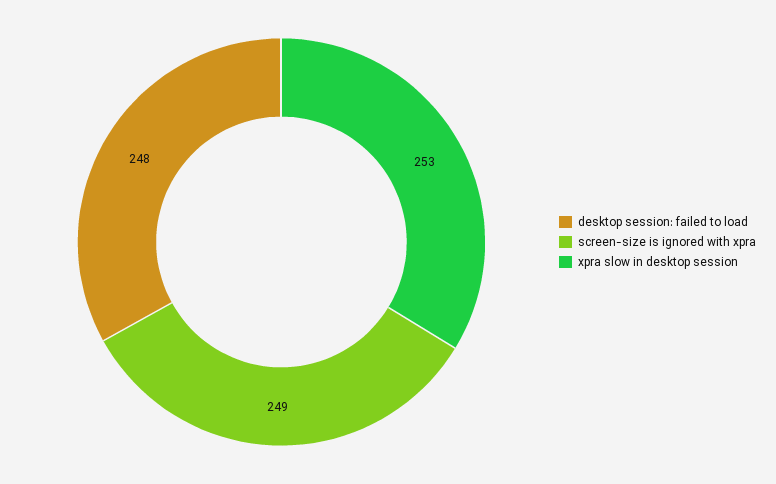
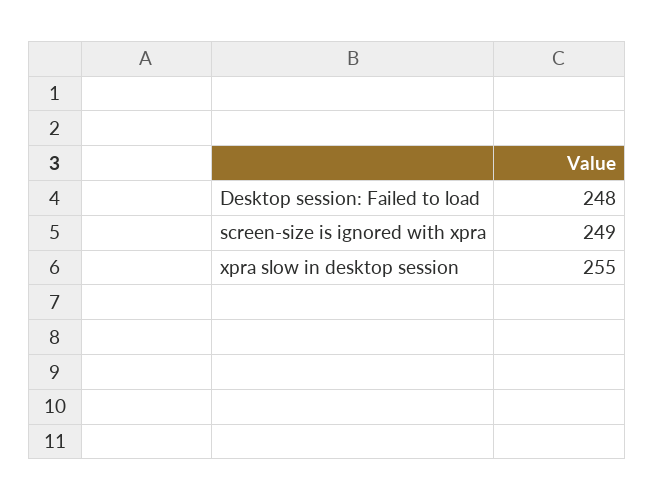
  {
    "desktop session: failed to load": 248,
    "screen-size is ignored with xpra": 249,
-   "xpra slow in desktop session": 253
+   "xpra slow in desktop session": 255
  }

